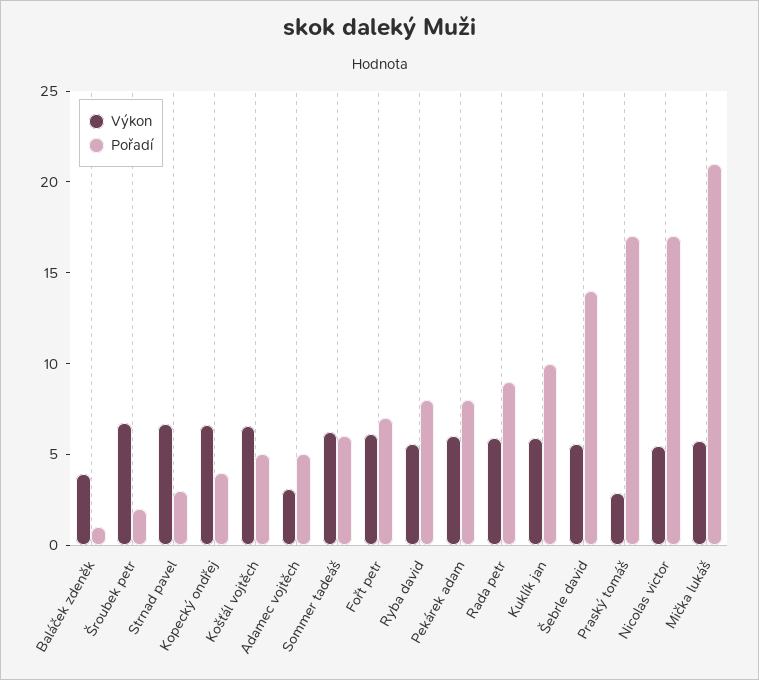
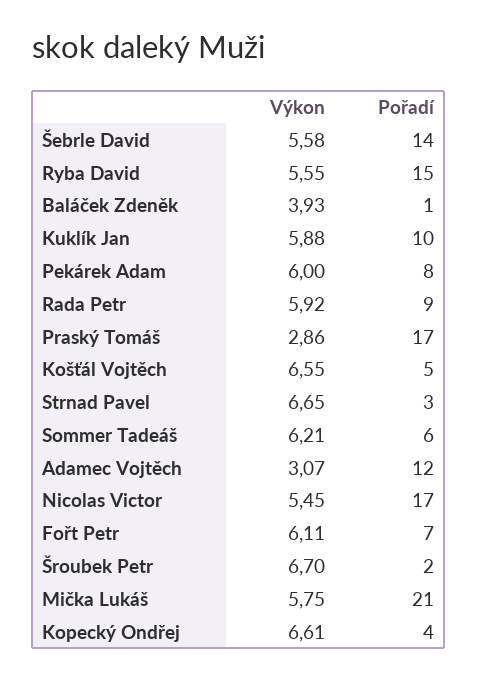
  {
    "Výkon": {
      "Baláček zdeněk": 3.93,
      "Šroubek petr": 6.7,
      "Strnad pavel": 6.65,
      "Kopecký ondřej": 6.61,
      "Košťál vojtěch": 6.55,
      "Adamec vojtěch": 3.07,
      "Sommer tadeáš": 6.21,
      "Fořt petr": 6.11,
      "Ryba david": 5.55,
      "Pekárek adam": 6,
      "Rada petr": 5.92,
      "Kuklík jan": 5.88,
      "Šebrle david": 5.58,
      "Praský tomáš": 2.86,
      "Nicolas victor": 5.45,
      "Mička lukáš": 5.75
    },
    "Pořadí": {
      "Baláček zdeněk": 1,
      "Šroubek petr": 2,
      "Strnad pavel": 3,
      "Kopecký ondřej": 4,
      "Košťál vojtěch": 5,
-     "Adamec vojtěch": 5,
+     "Adamec vojtěch": 12,
      "Sommer tadeáš": 6,
      "Fořt petr": 7,
-     "Ryba david": 8,
+     "Ryba david": 15,
      "Pekárek adam": 8,
      "Rada petr": 9,
      "Kuklík jan": 10,
      "Šebrle david": 14,
      "Praský tomáš": 17,
      "Nicolas victor": 17,
      "Mička lukáš": 21
    }
  }

